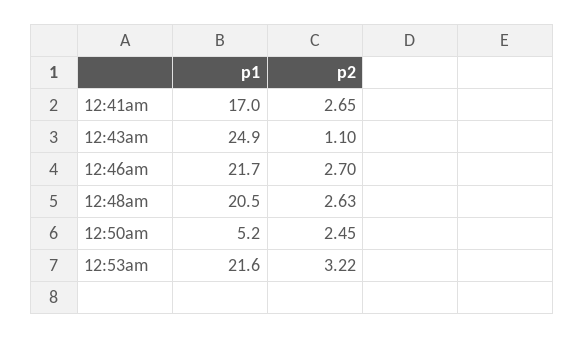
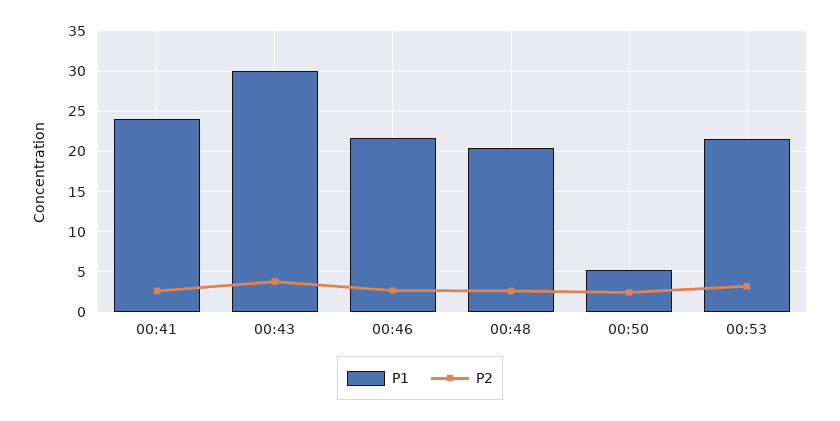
  {
    "p1": {
-     "12:41am": 17,
+     "12:41am": 24,
-     "12:43am": 24.9,
+     "12:43am": 30,
      "12:46am": 21.7,
      "12:48am": 20.5,
      "12:50am": 5.2,
      "12:53am": 21.6
    },
    "p2": {
      "12:41am": 2.65,
-     "12:43am": 1.1,
+     "12:43am": 4,
      "12:46am": 2.7,
      "12:48am": 2.63,
      "12:50am": 2.45,
      "12:53am": 3.22
    }
  }

